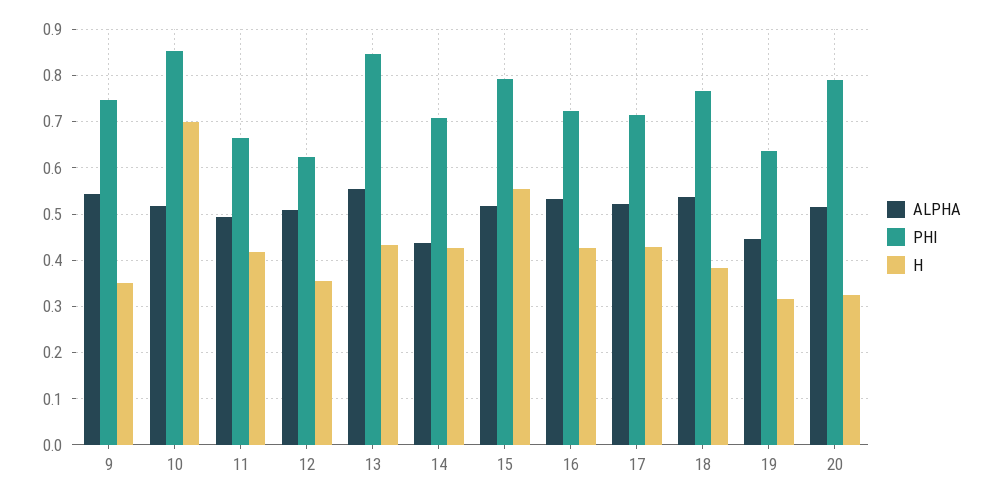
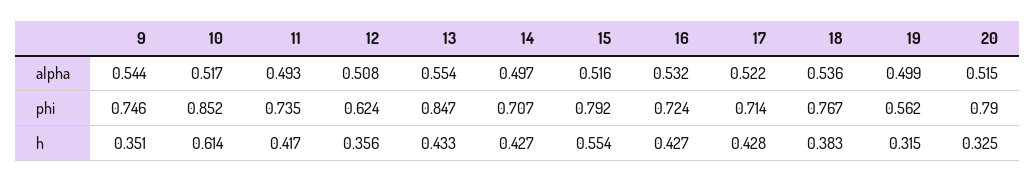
  {
    "ALPHA": {
      "9": 0.544,
      "10": 0.517,
      "11": 0.493,
      "12": 0.508,
      "13": 0.554,
-     "14": 0.44,
+     "14": 0.497,
      "15": 0.516,
      "16": 0.532,
      "17": 0.522,
      "18": 0.536,
-     "19": 0.44,
+     "19": 0.499,
      "20": 0.515
    },
    "PHI": {
      "9": 0.746,
      "10": 0.852,
-     "11": 0.66,
+     "11": 0.735,
      "12": 0.624,
      "13": 0.847,
      "14": 0.707,
      "15": 0.792,
      "16": 0.724,
      "17": 0.714,
      "18": 0.767,
-     "19": 0.64,
+     "19": 0.562,
      "20": 0.79
    },
    "H": {
      "9": 0.351,
-     "10": 0.7,
+     "10": 0.614,
      "11": 0.417,
      "12": 0.356,
      "13": 0.433,
      "14": 0.427,
      "15": 0.554,
      "16": 0.427,
      "17": 0.428,
      "18": 0.383,
      "19": 0.315,
      "20": 0.325
    }
  }

